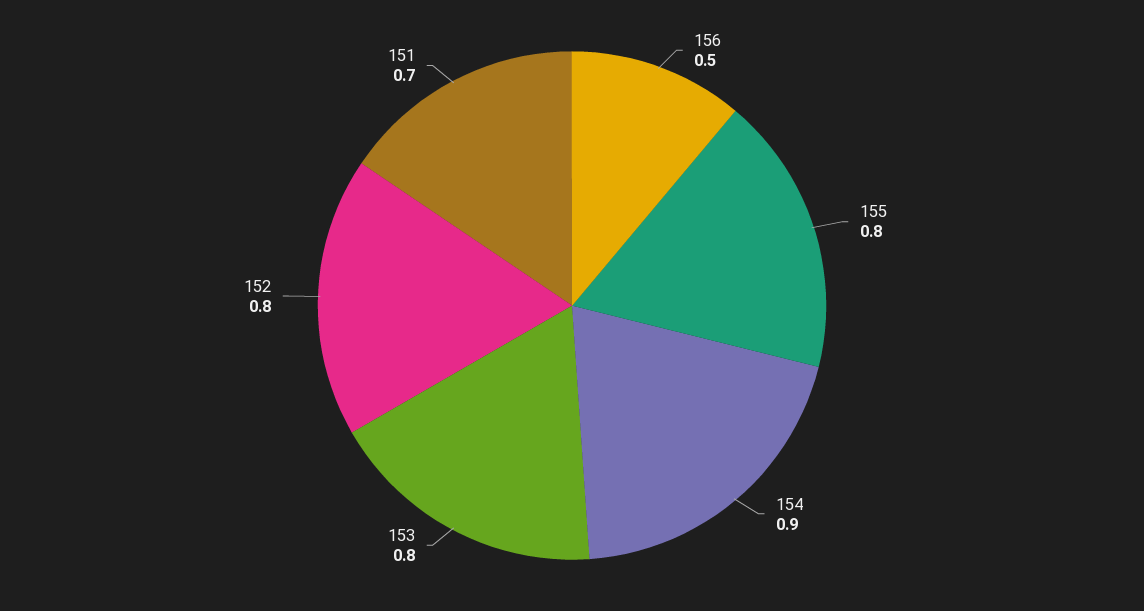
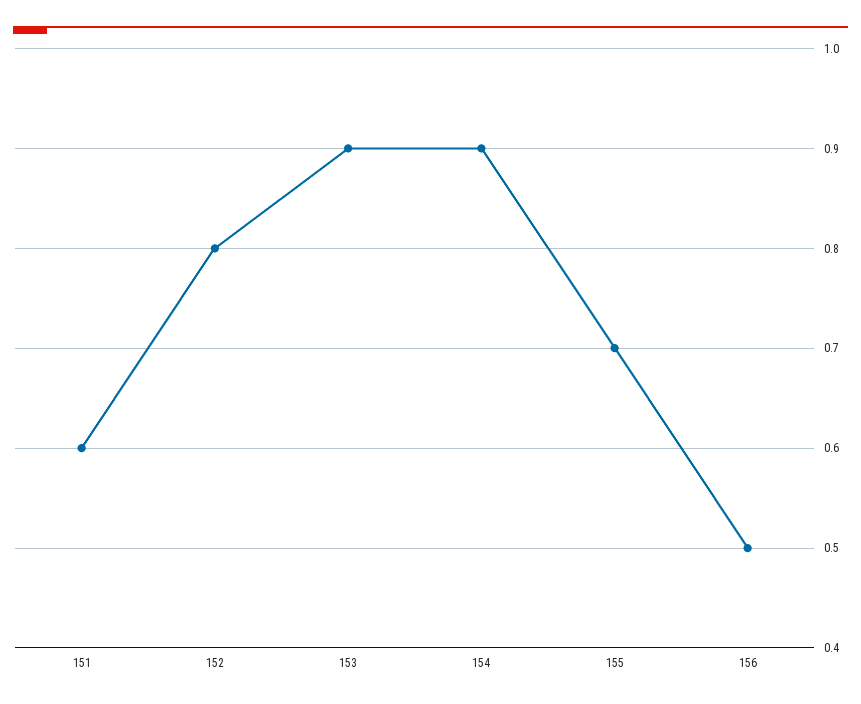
  {
    "156": 0.5,
-   "155": 0.8,
+   "155": 0.7,
    "154": 0.9,
-   "153": 0.8,
+   "153": 0.9,
    "152": 0.8,
-   "151": 0.7
+   "151": 0.6
  }

